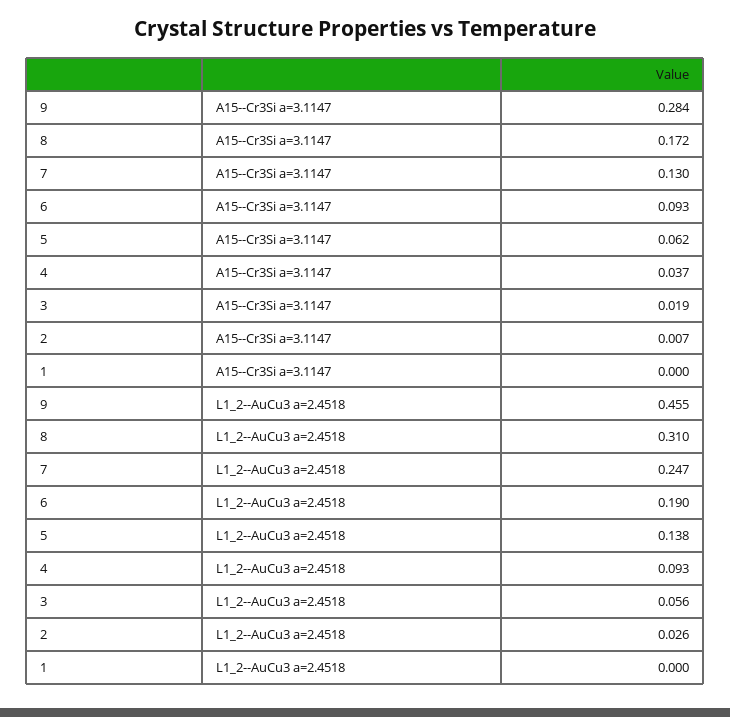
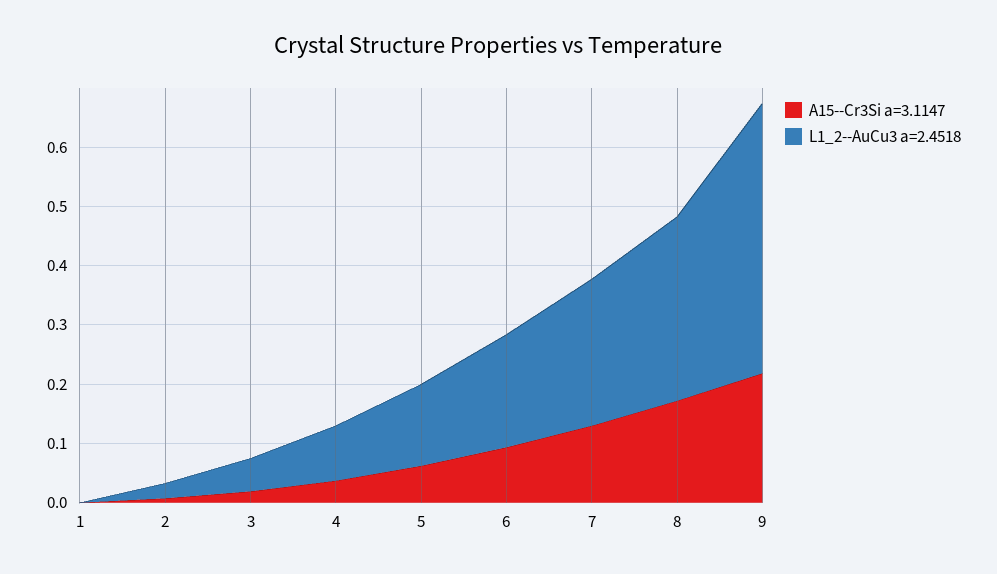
  {
    "A15--Cr3Si a=3.1147": {
-     "9": 0.284,
+     "9": 0.22,
      "8": 0.172,
      "7": 0.13,
      "6": 0.093,
      "5": 0.062,
      "4": 0.037,
      "3": 0.019,
      "2": 0.007,
      "1": 0
    },
    "L1_2--AuCu3 a=2.4518": {
      "9": 0.455,
      "8": 0.31,
      "7": 0.247,
      "6": 0.19,
      "5": 0.138,
      "4": 0.093,
      "3": 0.056,
      "2": 0.026,
      "1": 0
    }
  }

